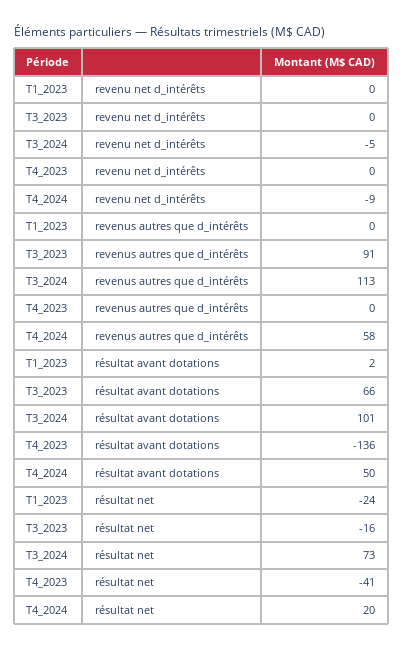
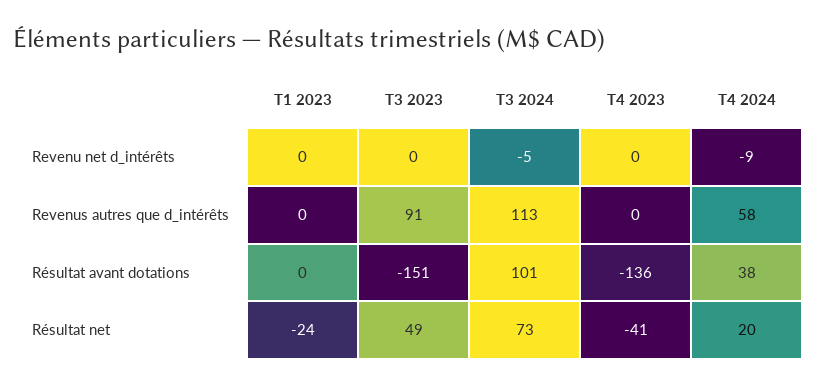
  {
    "T1_2023": {
      "revenu net d_intérêts": 0,
      "revenus autres que d_intérêts": 0,
-     "résultat avant dotations": 2,
+     "résultat avant dotations": 0,
      "résultat net": -24
    },
    "T3_2023": {
      "revenu net d_intérêts": 0,
      "revenus autres que d_intérêts": 91,
-     "résultat avant dotations": 66,
+     "résultat avant dotations": -151,
-     "résultat net": -16
+     "résultat net": 49
    },
    "T3_2024": {
      "revenu net d_intérêts": -5,
      "revenus autres que d_intérêts": 113,
      "résultat avant dotations": 101,
      "résultat net": 73
    },
    "T4_2023": {
      "revenu net d_intérêts": 0,
      "revenus autres que d_intérêts": 0,
      "résultat avant dotations": -136,
      "résultat net": -41
    },
    "T4_2024": {
      "revenu net d_intérêts": -9,
      "revenus autres que d_intérêts": 58,
-     "résultat avant dotations": 50,
+     "résultat avant dotations": 38,
      "résultat net": 20
    }
  }

